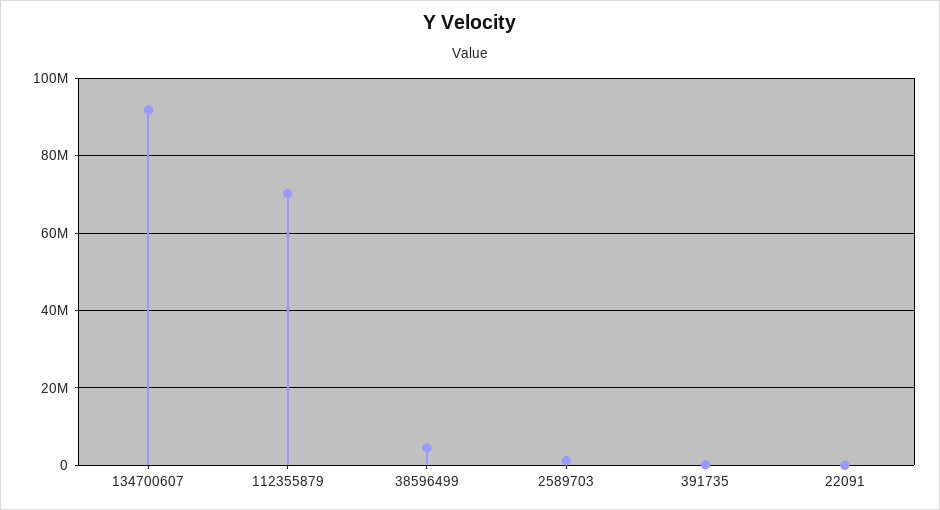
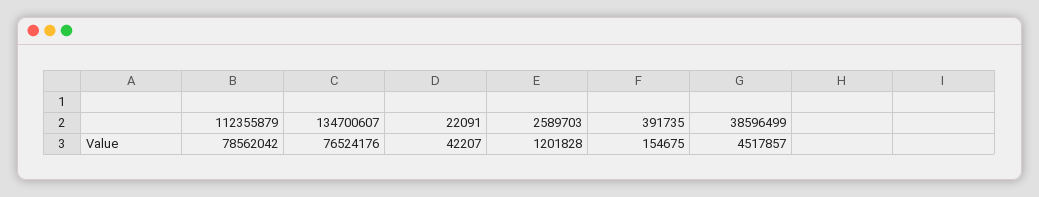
  {
-   "134700607": 92000000,
+   "134700607": 76524176,
-   "112355879": 70000000,
+   "112355879": 78562042,
    "38596499": 4517857,
    "2589703": 1201828,
    "391735": 154675,
    "22091": 42207
  }

